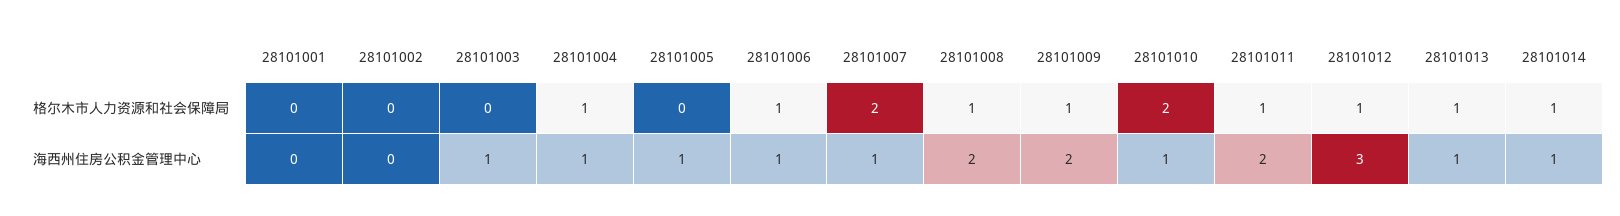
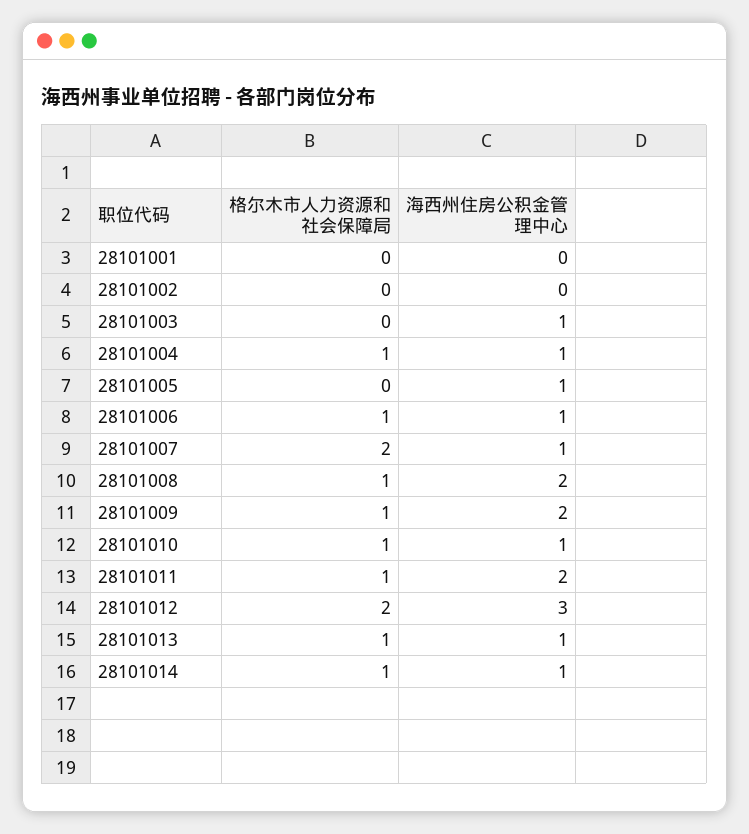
  {
    "28101001": {
      "格尔木市人力资源和社会保障局": 0,
      "海西州住房公积金管理中心": 0
    },
    "28101002": {
      "格尔木市人力资源和社会保障局": 0,
      "海西州住房公积金管理中心": 0
    },
    "28101003": {
      "格尔木市人力资源和社会保障局": 0,
      "海西州住房公积金管理中心": 1
    },
    "28101004": {
      "格尔木市人力资源和社会保障局": 1,
      "海西州住房公积金管理中心": 1
    },
    "28101005": {
      "格尔木市人力资源和社会保障局": 0,
      "海西州住房公积金管理中心": 1
    },
    "28101006": {
      "格尔木市人力资源和社会保障局": 1,
      "海西州住房公积金管理中心": 1
    },
    "28101007": {
      "格尔木市人力资源和社会保障局": 2,
      "海西州住房公积金管理中心": 1
    },
    "28101008": {
      "格尔木市人力资源和社会保障局": 1,
      "海西州住房公积金管理中心": 2
    },
    "28101009": {
      "格尔木市人力资源和社会保障局": 1,
      "海西州住房公积金管理中心": 2
    },
    "28101010": {
-     "格尔木市人力资源和社会保障局": 2,
+     "格尔木市人力资源和社会保障局": 1,
      "海西州住房公积金管理中心": 1
    },
    "28101011": {
      "格尔木市人力资源和社会保障局": 1,
      "海西州住房公积金管理中心": 2
    },
    "28101012": {
-     "格尔木市人力资源和社会保障局": 1,
+     "格尔木市人力资源和社会保障局": 2,
      "海西州住房公积金管理中心": 3
    },
    "28101013": {
      "格尔木市人力资源和社会保障局": 1,
      "海西州住房公积金管理中心": 1
    },
    "28101014": {
      "格尔木市人力资源和社会保障局": 1,
      "海西州住房公积金管理中心": 1
    }
  }

